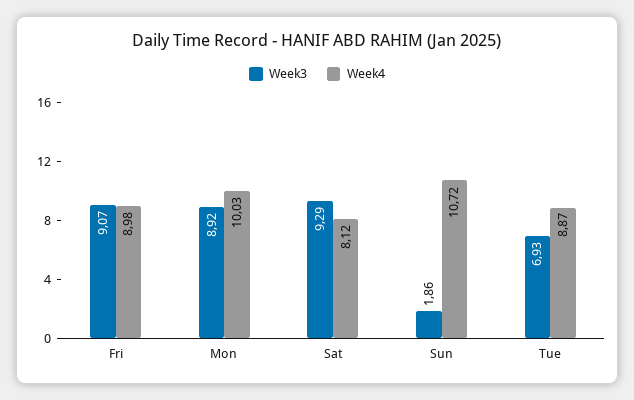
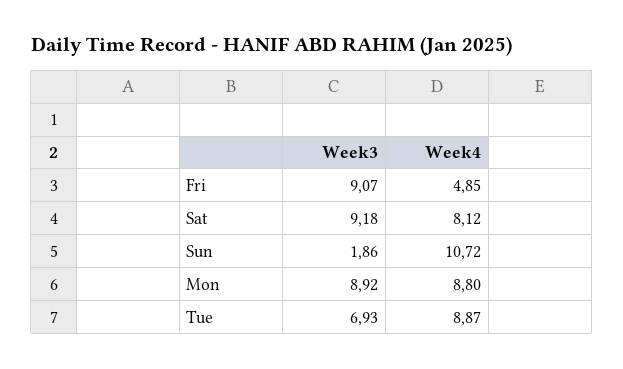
  {
    "Week3": {
      "Fri": 9.07,
      "Mon": 8.92,
-     "Sat": 9.29,
+     "Sat": 9.18,
      "Sun": 1.86,
      "Tue": 6.93
    },
    "Week4": {
-     "Fri": 8.98,
+     "Fri": 4.85,
-     "Mon": 10.03,
+     "Mon": 8.8,
      "Sat": 8.12,
      "Sun": 10.72,
      "Tue": 8.87
    }
  }

